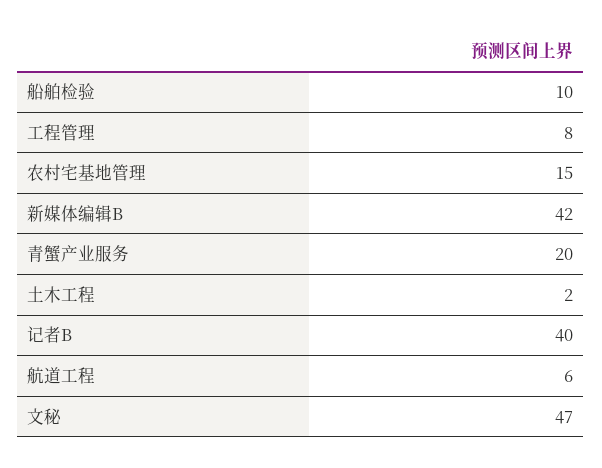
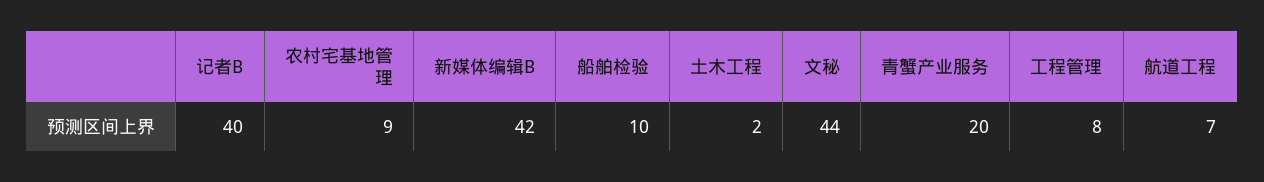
  {
    "船舶检验": 10,
    "工程管理": 8,
-   "农村宅基地管理": 15,
+   "农村宅基地管理": 9,
    "新媒体编辑B": 42,
    "青蟹产业服务": 20,
    "土木工程": 2,
    "记者B": 40,
-   "航道工程": 6,
+   "航道工程": 7,
-   "文秘": 47
+   "文秘": 44
  }

